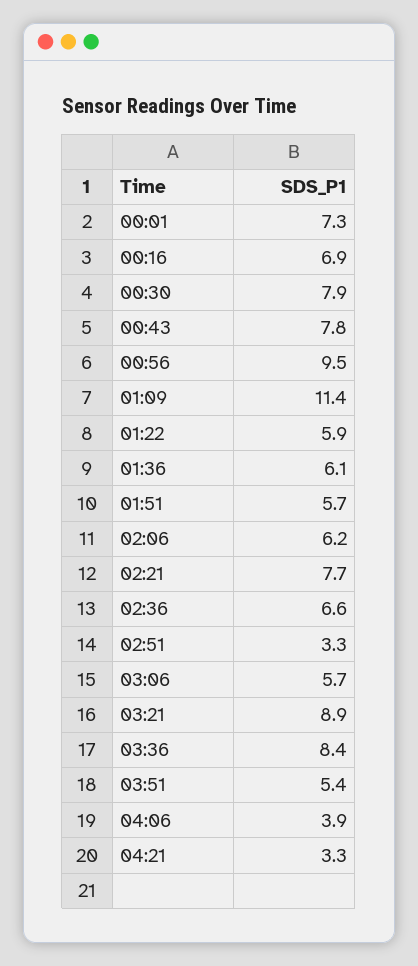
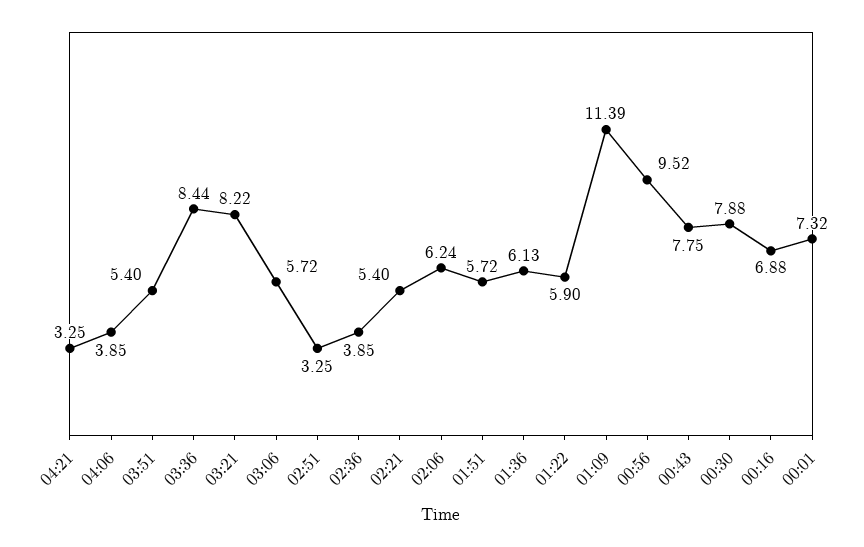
  {
    "00:01": 7.32,
    "00:16": 6.88,
    "00:30": 7.88,
    "00:43": 7.75,
    "00:56": 9.52,
    "01:09": 11.39,
    "01:22": 5.9,
    "01:36": 6.13,
    "01:51": 5.72,
    "02:06": 6.24,
-   "02:21": 7.7,
+   "02:21": 5.4,
-   "02:36": 6.6,
+   "02:36": 3.85,
    "02:51": 3.25,
    "03:06": 5.72,
-   "03:21": 8.9,
+   "03:21": 8.22,
    "03:36": 8.44,
    "03:51": 5.4,
    "04:06": 3.85,
    "04:21": 3.25
  }

